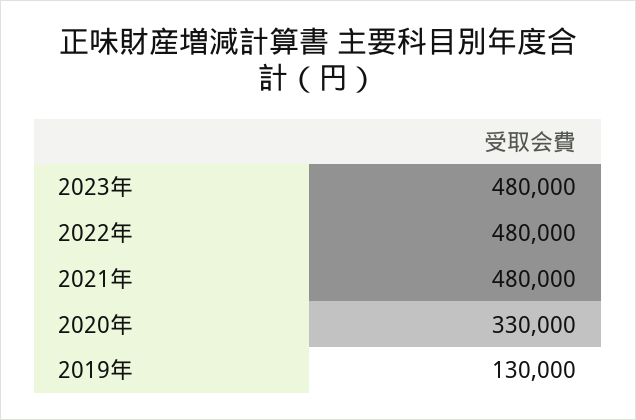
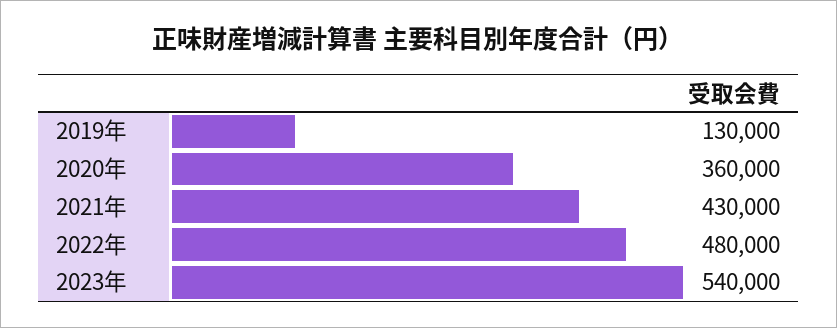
  {
-   "2023年": 480000,
+   "2023年": 540000,
    "2022年": 480000,
-   "2021年": 480000,
+   "2021年": 430000,
-   "2020年": 330000,
+   "2020年": 360000,
    "2019年": 130000
  }

